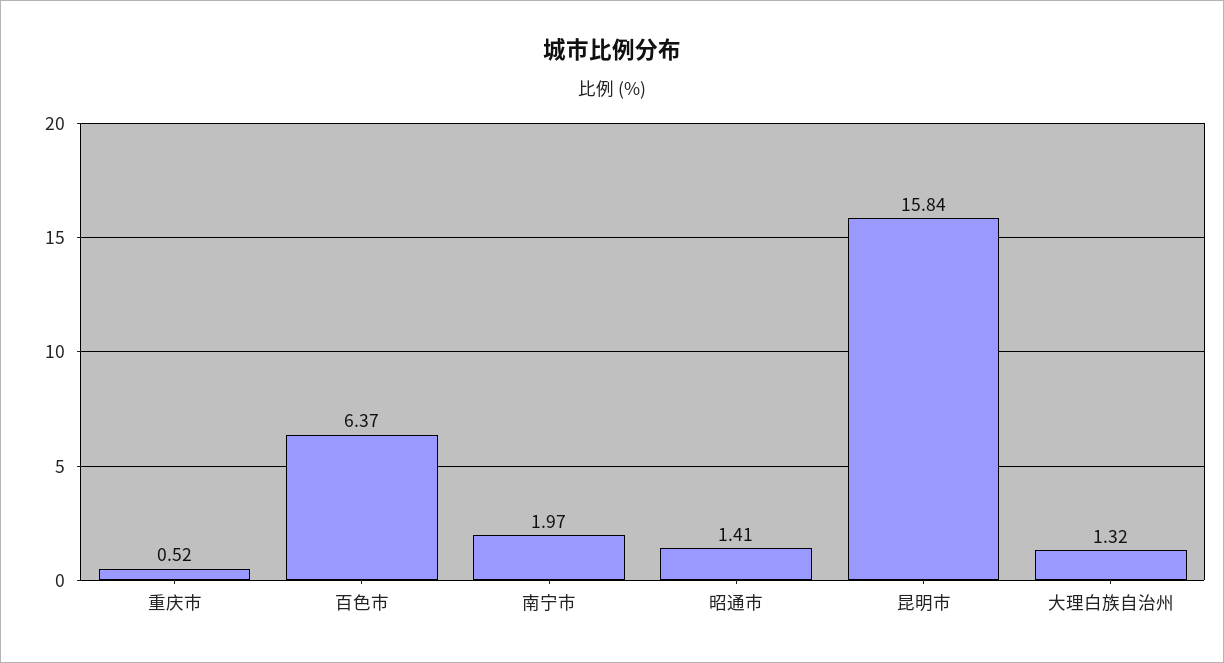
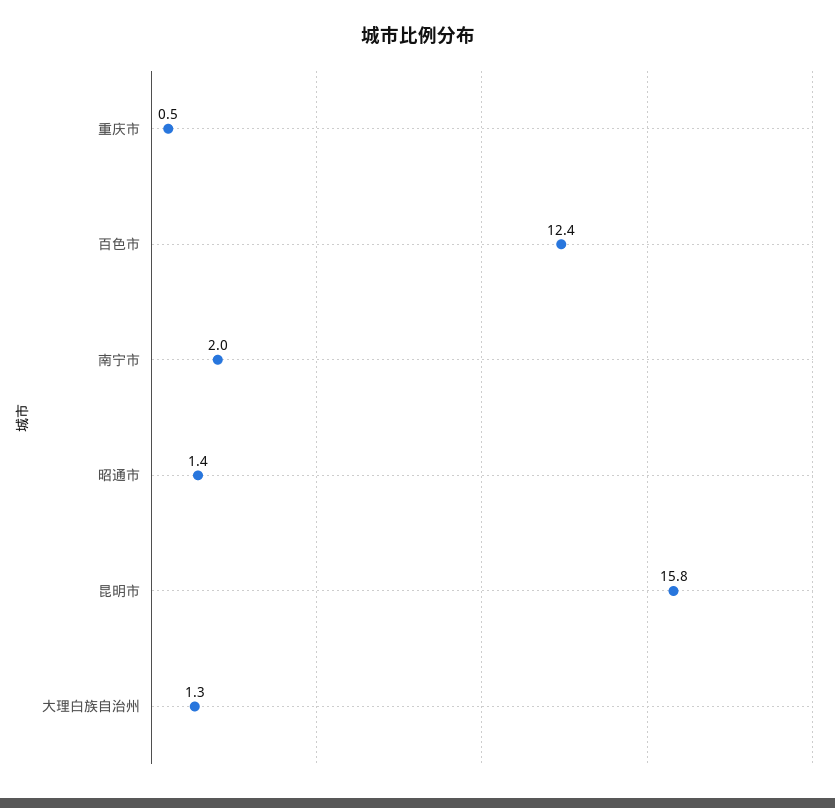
  {
    "重庆市": 0.52,
-   "百色市": 6.37,
+   "百色市": 12.4,
    "南宁市": 1.97,
    "昭通市": 1.41,
    "昆明市": 15.84,
    "大理白族自治州": 1.32
  }

